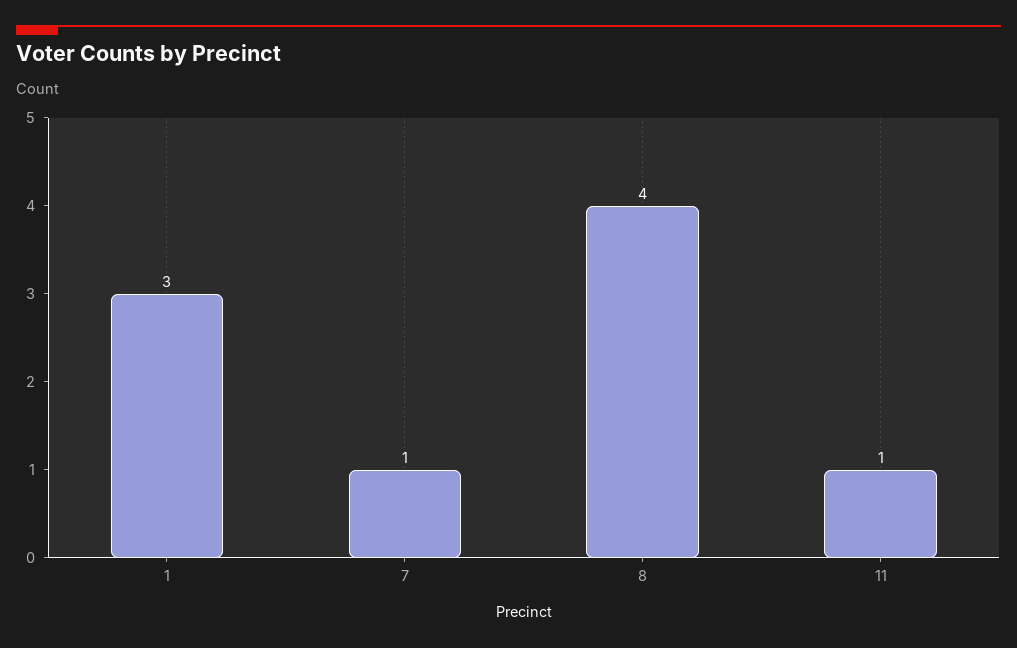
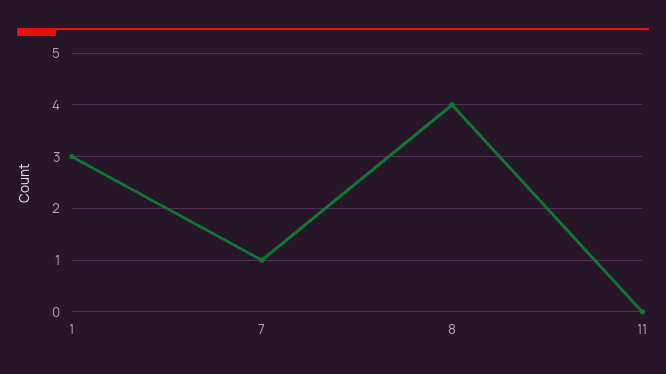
  {
    "1": 3,
    "7": 1,
    "8": 4,
-   "11": 1
+   "11": 0
  }

